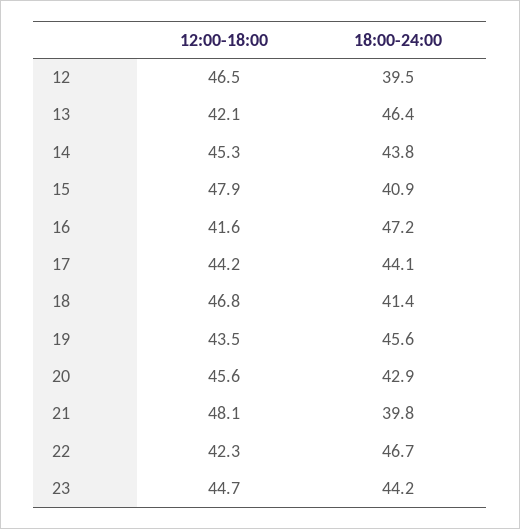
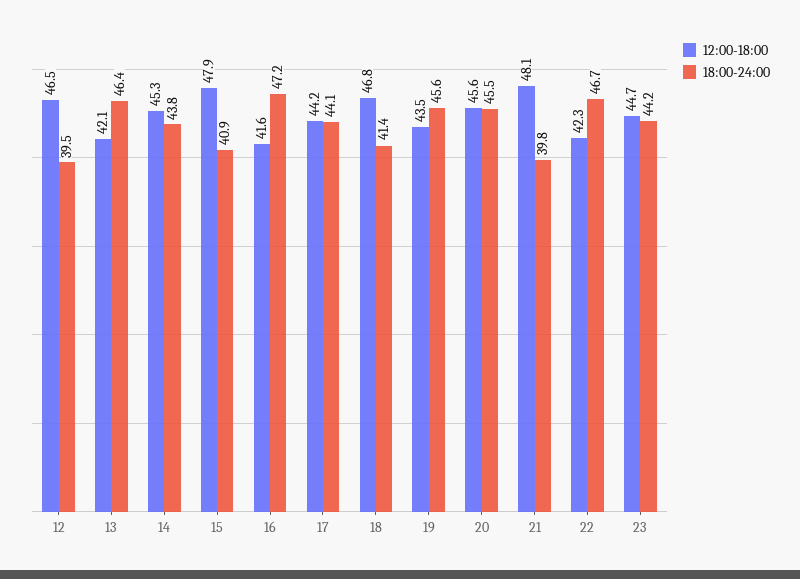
  {
    "12:00-18:00": {
      "12": 46.5,
      "13": 42.1,
      "14": 45.3,
      "15": 47.9,
      "16": 41.6,
      "17": 44.2,
      "18": 46.8,
      "19": 43.5,
      "20": 45.6,
      "21": 48.1,
      "22": 42.3,
      "23": 44.7
    },
    "18:00-24:00": {
      "12": 39.5,
      "13": 46.4,
      "14": 43.8,
      "15": 40.9,
      "16": 47.2,
      "17": 44.1,
      "18": 41.4,
      "19": 45.6,
-     "20": 42.9,
+     "20": 45.5,
      "21": 39.8,
      "22": 46.7,
      "23": 44.2
    }
  }

